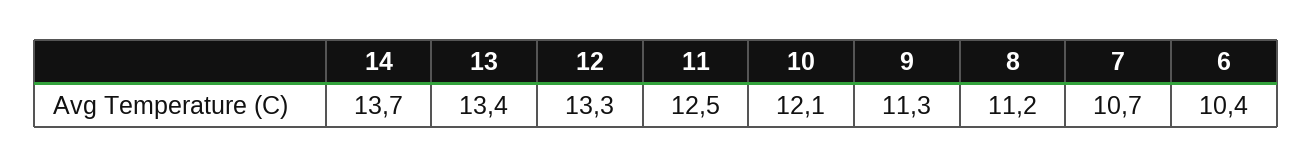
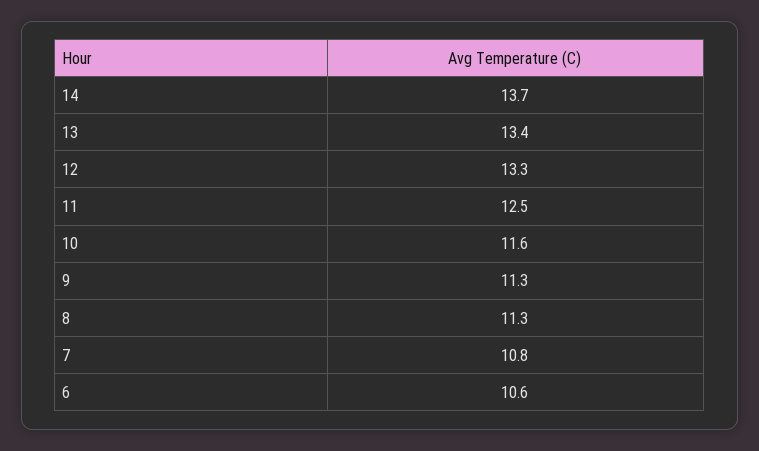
  {
    "14": 13.7,
    "13": 13.4,
    "12": 13.3,
    "11": 12.5,
-   "10": 12.1,
+   "10": 11.6,
    "9": 11.3,
-   "8": 11.2,
+   "8": 11.3,
-   "7": 10.7,
+   "7": 10.8,
-   "6": 10.4
+   "6": 10.6
  }

